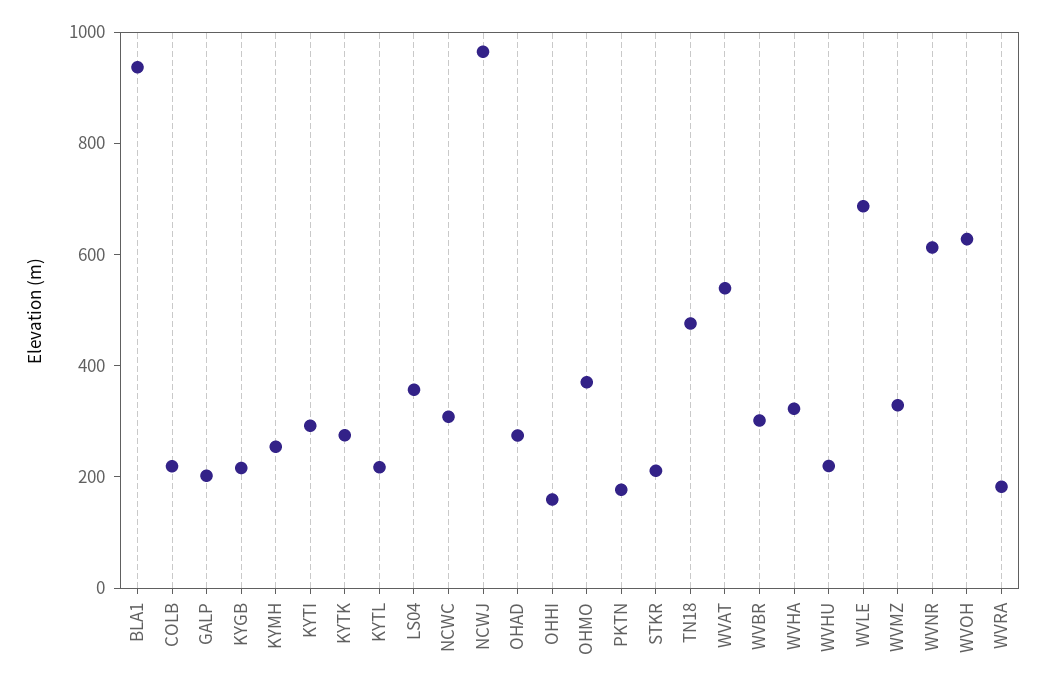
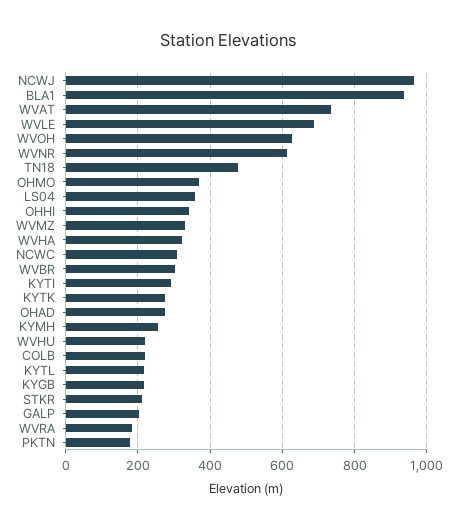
  {
    "BLA1": 940,
    "COLB": 220,
    "GALP": 200,
    "KYGB": 220,
    "KYMH": 260,
    "KYTI": 300,
    "KYTK": 280,
    "KYTL": 220,
    "LS04": 360,
    "NCWC": 300,
    "NCWJ": 960,
    "OHAD": 280,
-   "OHHI": 150,
+   "OHHI": 340,
    "OHMO": 380,
    "PKTN": 180,
    "STKR": 220,
    "TN18": 480,
-   "WVAT": 550,
+   "WVAT": 740,
    "WVBR": 300,
    "WVHA": 320,
    "WVHU": 220,
    "WVLE": 680,
    "WVMZ": 320,
    "WVNR": 620,
    "WVOH": 620,
    "WVRA": 180
  }

